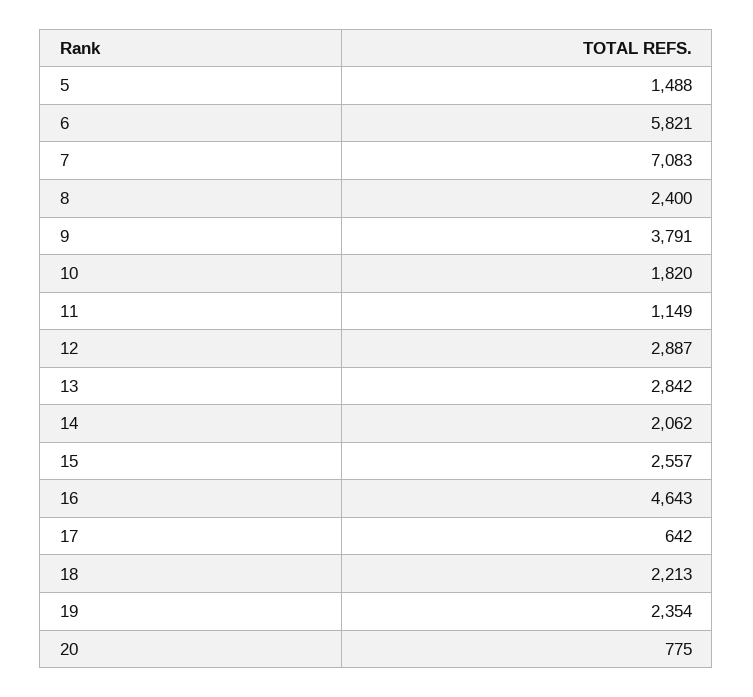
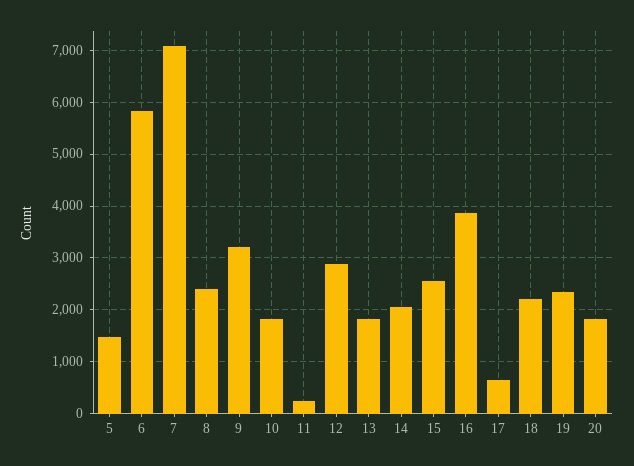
  {
    "5": 1488,
    "6": 5821,
    "7": 7083,
    "8": 2400,
-   "9": 3791,
+   "9": 3200,
    "10": 1820,
-   "11": 1149,
+   "11": 200,
    "12": 2887,
-   "13": 2842,
+   "13": 1800,
    "14": 2062,
    "15": 2557,
-   "16": 4643,
+   "16": 3800,
    "17": 642,
    "18": 2213,
    "19": 2354,
-   "20": 775
+   "20": 1800
  }

